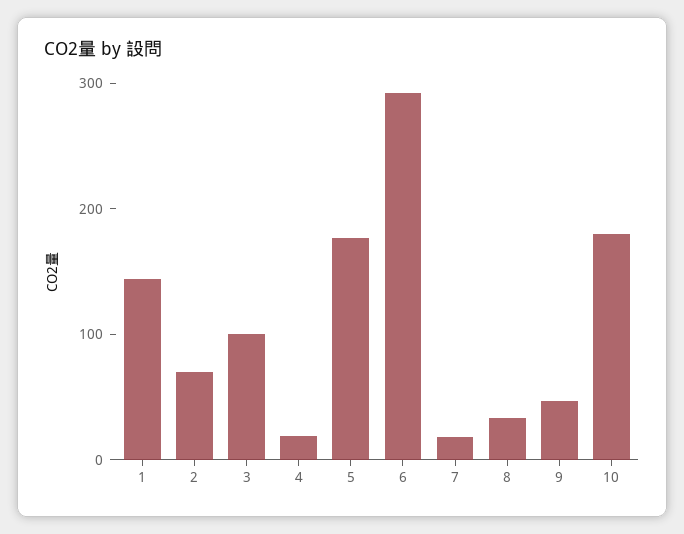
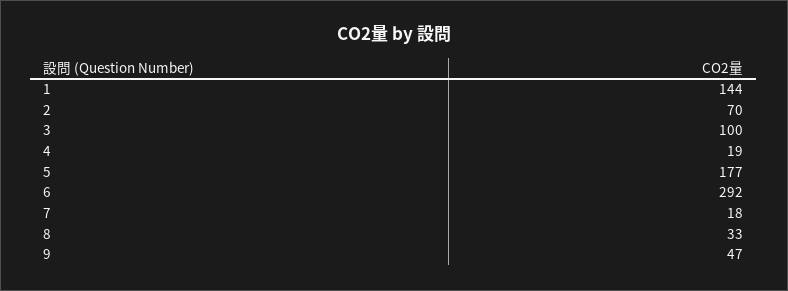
  {
    "1": 144,
    "2": 70,
    "3": 100,
    "4": 19,
    "5": 177,
    "6": 292,
    "7": 18,
    "8": 33,
-   "9": 47,
+   "9": 47
-   "10": 180
  }

